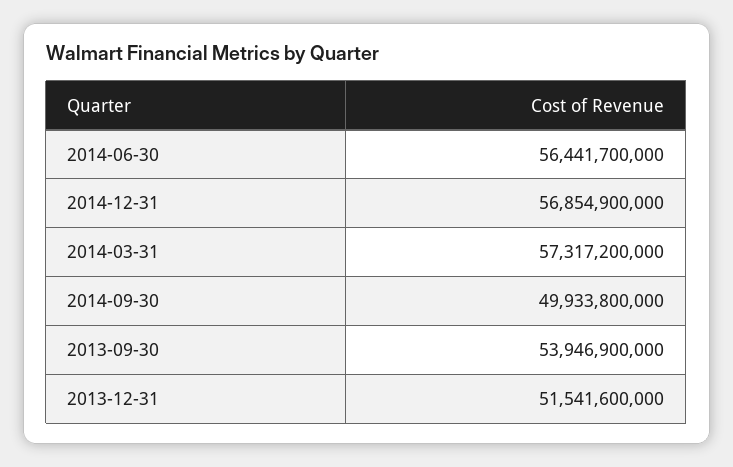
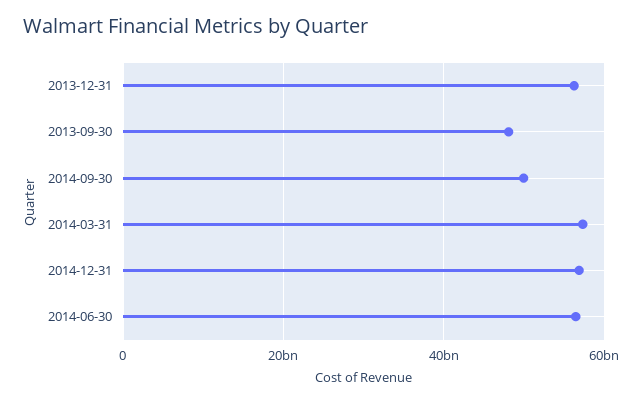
  {
    "2014-06-30": 56441700000,
    "2014-12-31": 56854900000,
    "2014-03-31": 57317200000,
    "2014-09-30": 49933800000,
-   "2013-09-30": 53946900000,
+   "2013-09-30": 48000000000,
-   "2013-12-31": 51541600000
+   "2013-12-31": 56000000000
  }

